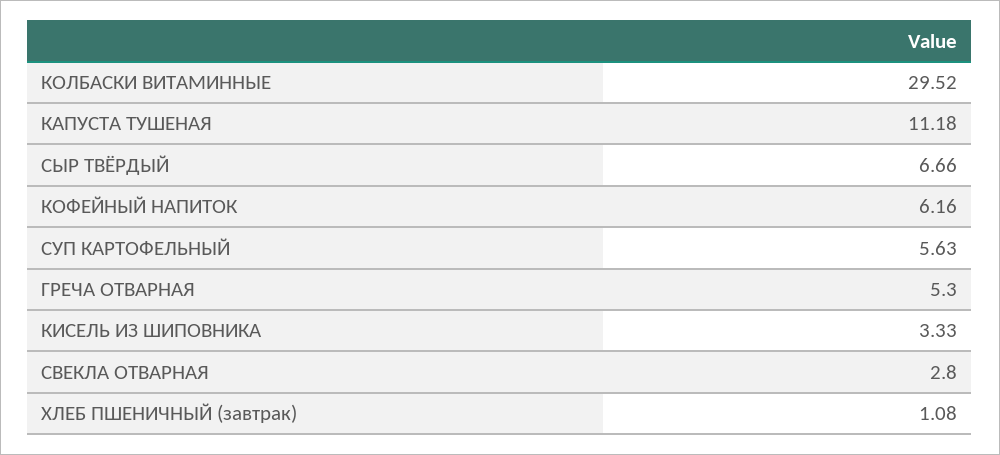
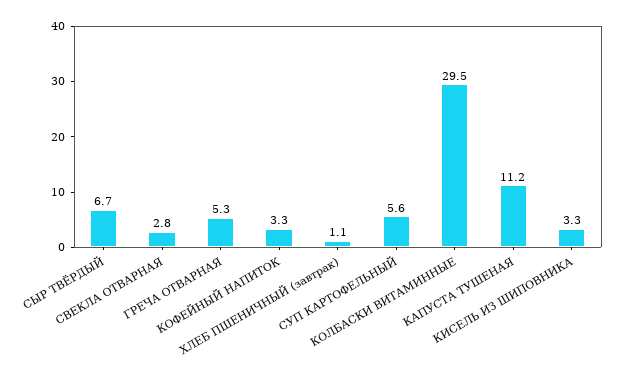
  {
    "КОЛБАСКИ ВИТАМИННЫЕ": 29.52,
    "КАПУСТА ТУШЕНАЯ": 11.18,
    "СЫР ТВЁРДЫЙ": 6.66,
-   "КОФЕЙНЫЙ НАПИТОК": 6.16,
+   "КОФЕЙНЫЙ НАПИТОК": 3.3,
    "СУП КАРТОФЕЛЬНЫЙ": 5.63,
    "ГРЕЧА ОТВАРНАЯ": 5.3,
    "КИСЕЛЬ ИЗ ШИПОВНИКА": 3.33,
    "СВЕКЛА ОТВАРНАЯ": 2.8,
    "ХЛЕБ ПШЕНИЧНЫЙ (завтрак)": 1.08
  }

